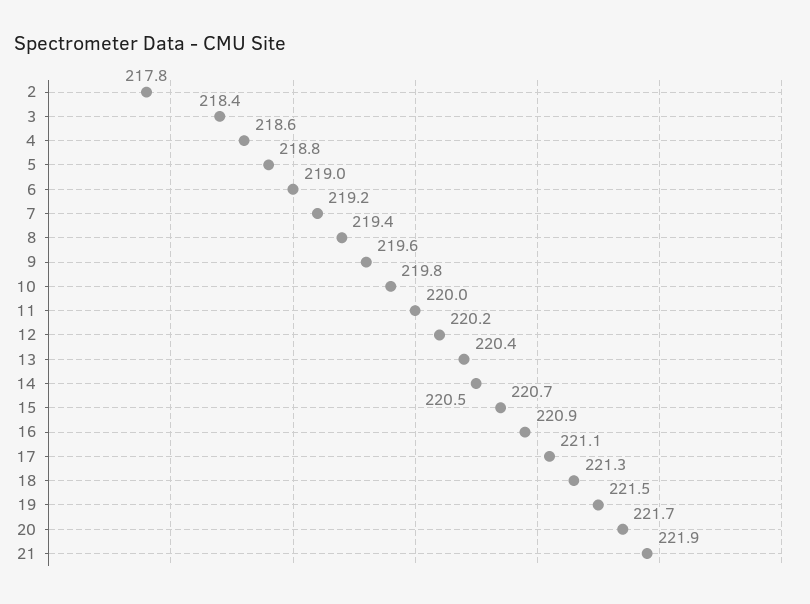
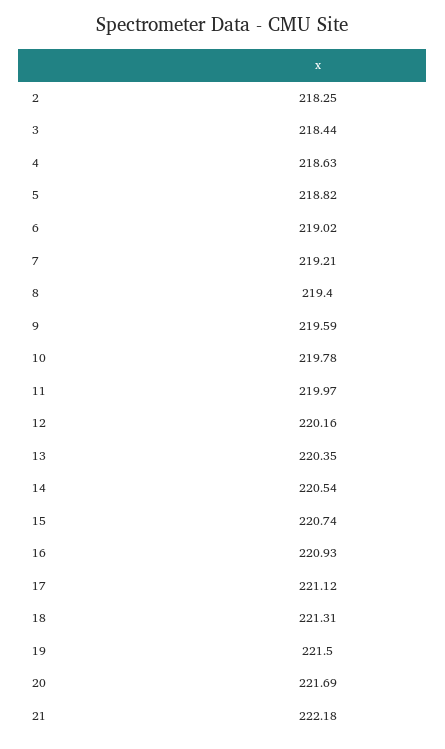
  {
-   "2": 217.8,
+   "2": 218.25,
    "3": 218.44,
    "4": 218.63,
    "5": 218.82,
    "6": 219.02,
    "7": 219.21,
    "8": 219.4,
    "9": 219.59,
    "10": 219.78,
    "11": 219.97,
    "12": 220.16,
    "13": 220.35,
    "14": 220.54,
    "15": 220.74,
    "16": 220.93,
    "17": 221.12,
    "18": 221.31,
    "19": 221.5,
    "20": 221.69,
-   "21": 221.9
+   "21": 222.18
  }

